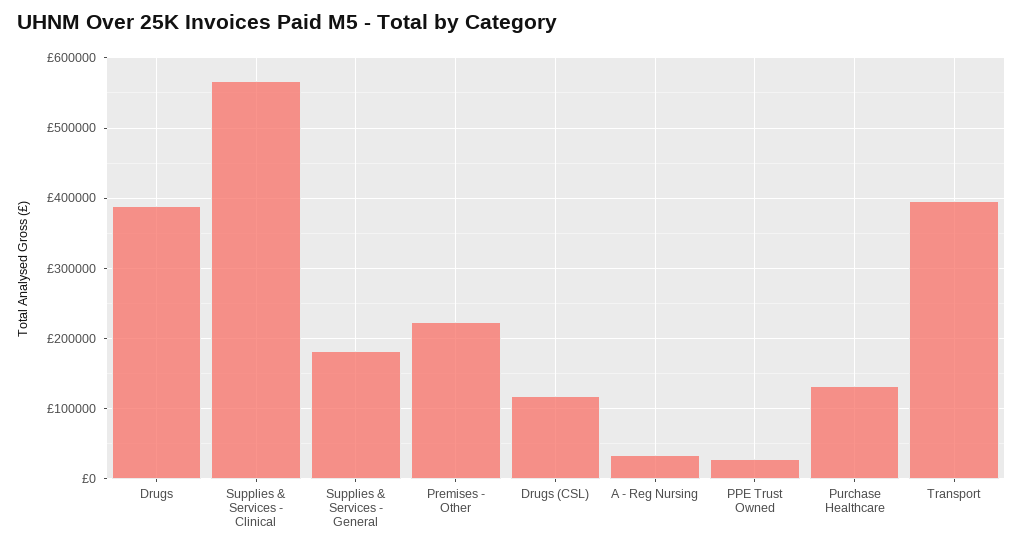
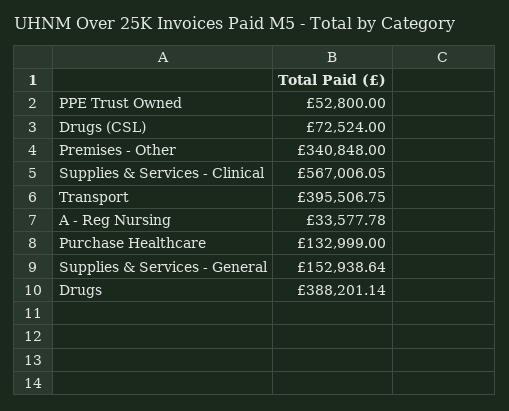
  {
    "Drugs": 388201.14,
    "Supplies & Services - Clinical": 567006.05,
-   "Supplies & Services - General": 180000,
+   "Supplies & Services - General": 152938.64,
-   "Premises - Other": 220000,
+   "Premises - Other": 340848,
-   "Drugs (CSL)": 120000,
+   "Drugs (CSL)": 72524,
    "A - Reg Nursing": 33577.78,
-   "PPE Trust Owned": 30000,
+   "PPE Trust Owned": 52800,
    "Purchase Healthcare": 132999,
    "Transport": 395506.75
  }

